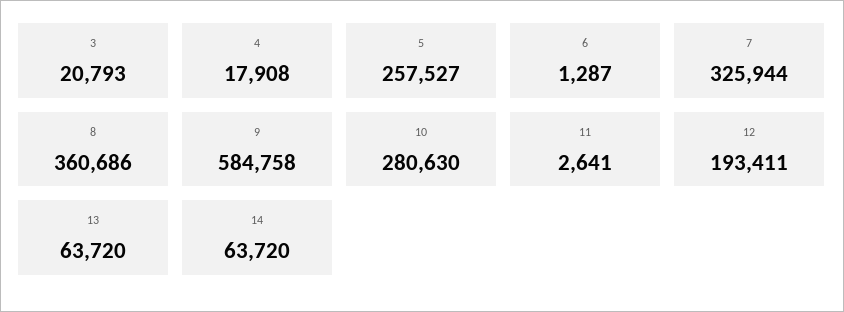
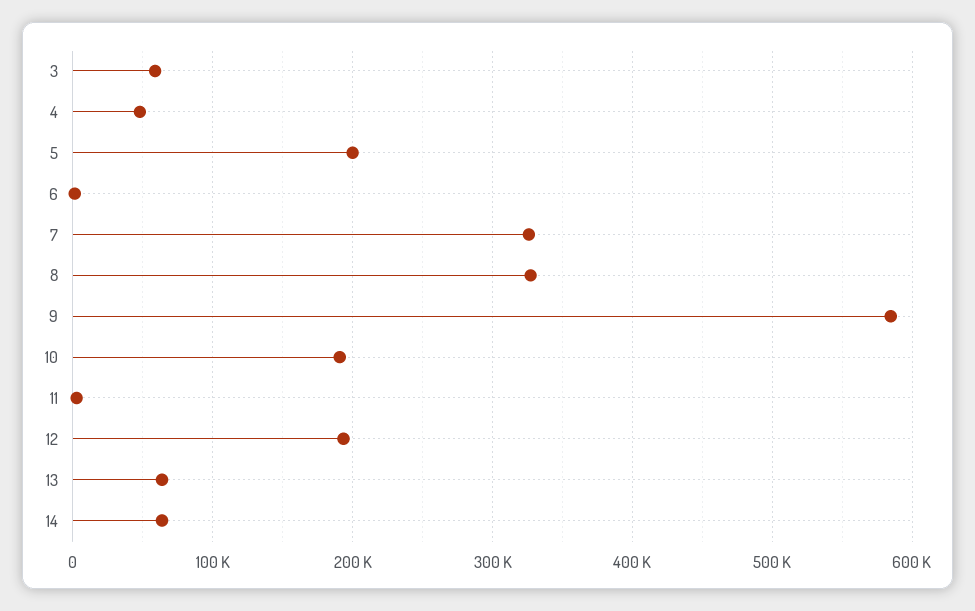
  {
-   "3": 20793,
+   "3": 60000,
-   "4": 17908,
+   "4": 50000,
-   "5": 257527,
+   "5": 200000,
    "6": 1287,
    "7": 325944,
-   "8": 360686,
+   "8": 330000,
    "9": 584758,
-   "10": 280630,
+   "10": 190000,
    "11": 2641,
    "12": 193411,
    "13": 63720,
    "14": 63720
  }

